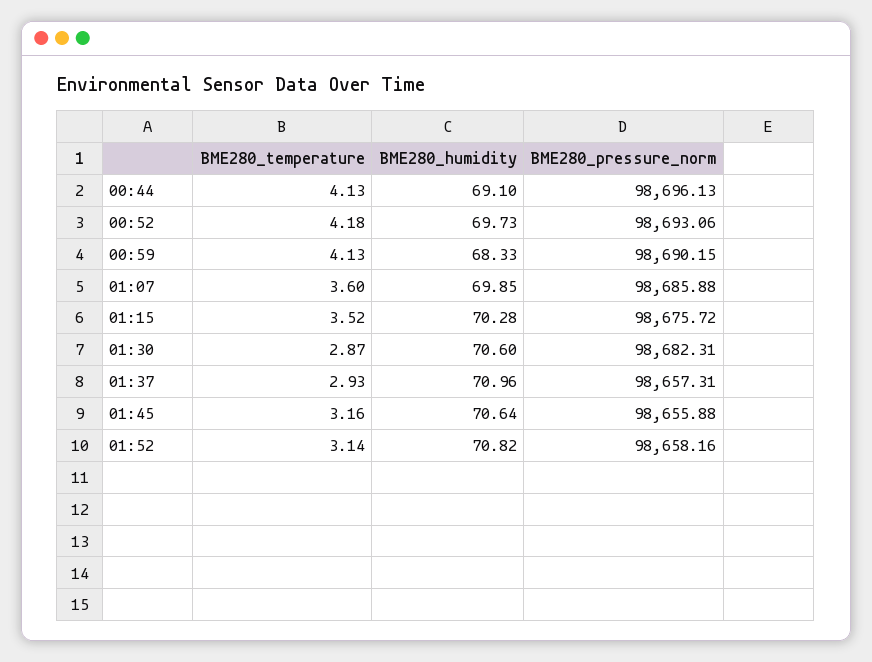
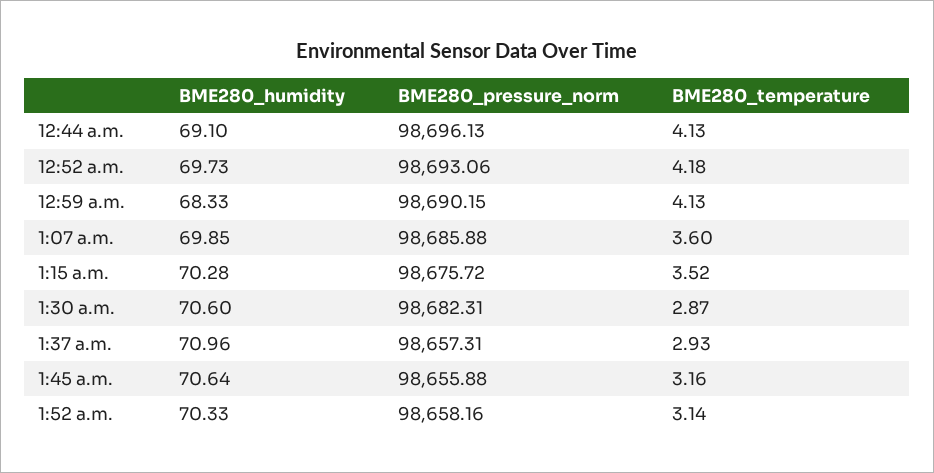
  {
    "BME280_temperature": {
      "00:44": 4.13,
      "00:52": 4.18,
      "00:59": 4.13,
      "01:07": 3.6,
      "01:15": 3.52,
      "01:30": 2.87,
      "01:37": 2.93,
      "01:45": 3.16,
      "01:52": 3.14
    },
    "BME280_humidity": {
      "00:44": 69.1,
      "00:52": 69.73,
      "00:59": 68.33,
      "01:07": 69.85,
      "01:15": 70.28,
      "01:30": 70.6,
      "01:37": 70.96,
      "01:45": 70.64,
-     "01:52": 70.82
+     "01:52": 70.33
    },
    "BME280_pressure_norm": {
      "00:44": 98696.13,
      "00:52": 98693.06,
      "00:59": 98690.15,
      "01:07": 98685.88,
      "01:15": 98675.72,
      "01:30": 98682.31,
      "01:37": 98657.31,
      "01:45": 98655.88,
      "01:52": 98658.16
    }
  }

